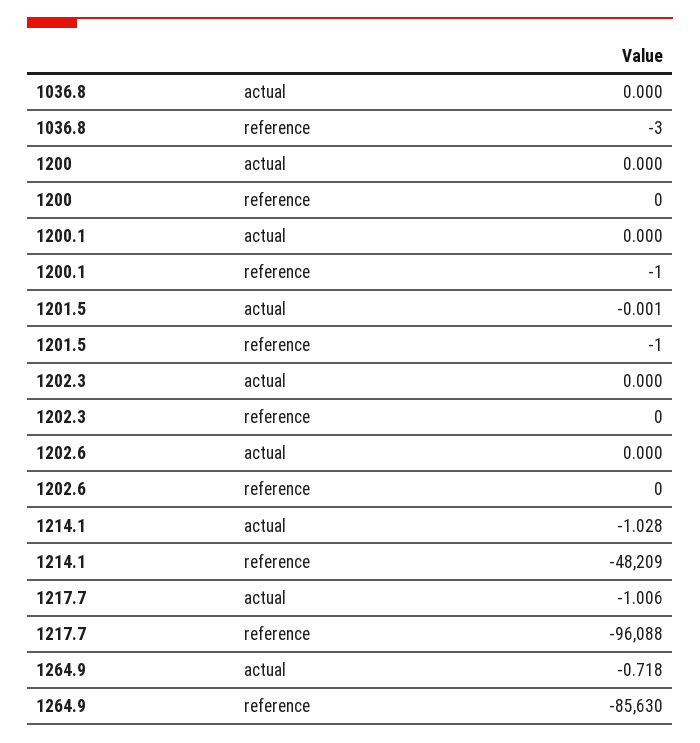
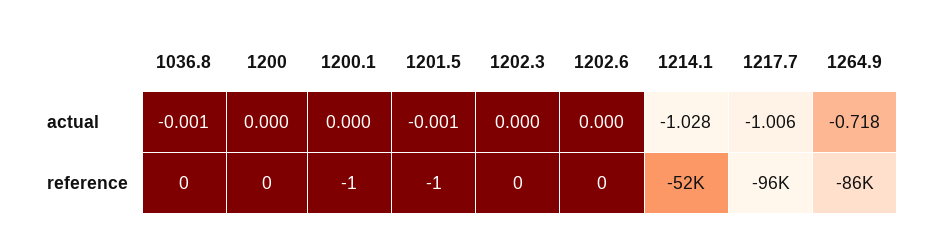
  {
    "1036.8": {
-     "actual": 0,
+     "actual": -0.001,
-     "reference": -3
+     "reference": 0
    },
    "1200": {
      "actual": 0,
      "reference": 0
    },
    "1200.1": {
      "actual": 0,
      "reference": -1
    },
    "1201.5": {
      "actual": -0.001,
      "reference": -1
    },
    "1202.3": {
      "actual": 0,
      "reference": 0
    },
    "1202.6": {
      "actual": 0,
      "reference": 0
    },
    "1214.1": {
      "actual": -1.028,
-     "reference": -48209
+     "reference": -52000
    },
    "1217.7": {
      "actual": -1.006,
      "reference": -96088
    },
    "1264.9": {
      "actual": -0.718,
      "reference": -85630
    }
  }

